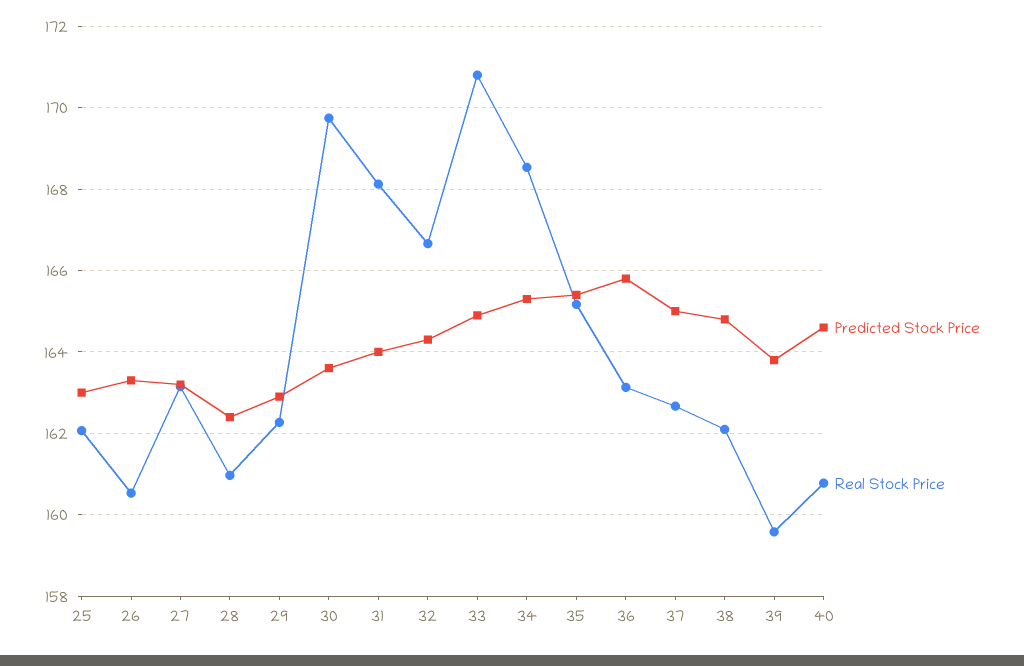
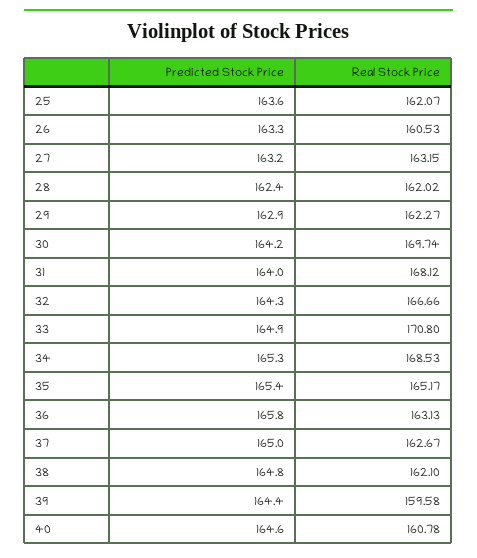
  {
    "Predicted Stock Price": {
-     "25": 163,
+     "25": 163.6,
      "26": 163.3,
      "27": 163.2,
      "28": 162.4,
      "29": 162.9,
-     "30": 163.6,
+     "30": 164.2,
      "31": 164,
      "32": 164.3,
      "33": 164.9,
      "34": 165.3,
      "35": 165.4,
      "36": 165.8,
      "37": 165,
      "38": 164.8,
-     "39": 163.8,
+     "39": 164.4,
      "40": 164.6
    },
    "Real Stock Price": {
      "25": 162.07,
      "26": 160.53,
      "27": 163.15,
-     "28": 161,
+     "28": 162.02,
      "29": 162.27,
      "30": 169.74,
      "31": 168.12,
      "32": 166.66,
      "33": 170.8,
      "34": 168.53,
      "35": 165.17,
      "36": 163.13,
      "37": 162.67,
      "38": 162.1,
      "39": 159.58,
      "40": 160.78
    }
  }

